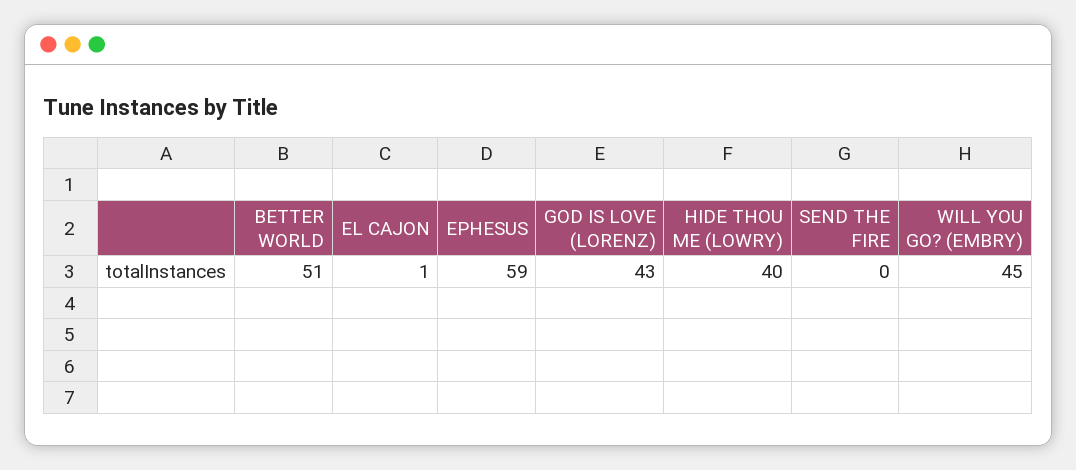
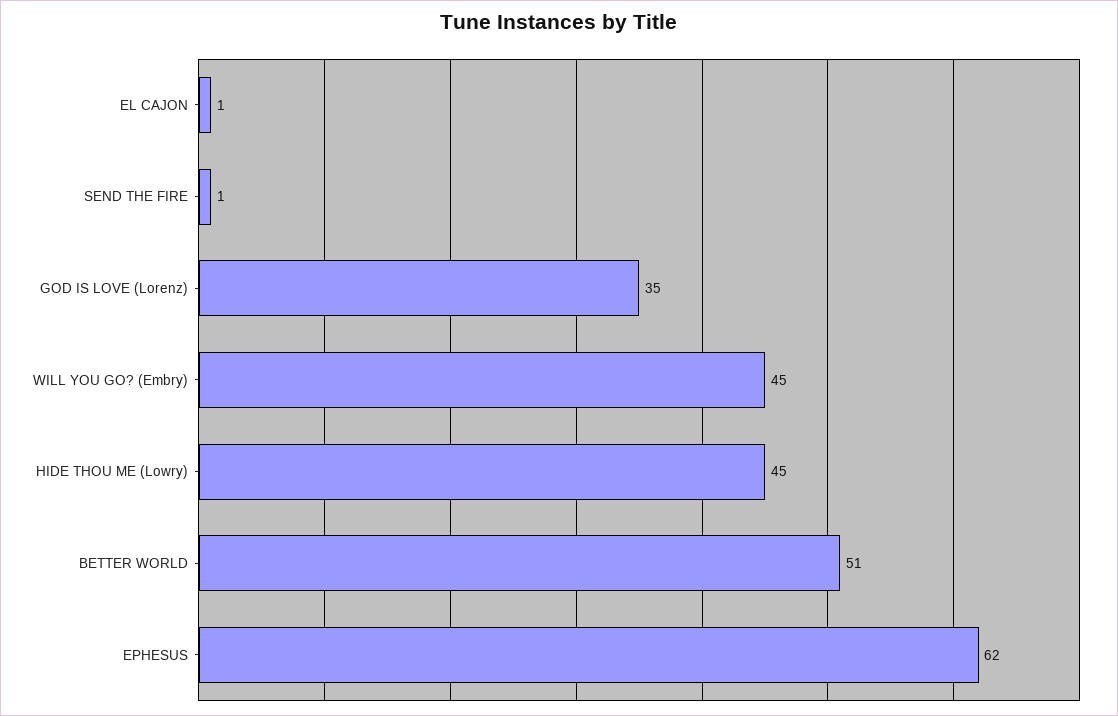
  {
    "BETTER WORLD": 51,
    "EL CAJON": 1,
-   "EPHESUS": 59,
+   "EPHESUS": 62,
-   "GOD IS LOVE (LORENZ)": 43,
+   "GOD IS LOVE (LORENZ)": 35,
-   "HIDE THOU ME (LOWRY)": 40,
+   "HIDE THOU ME (LOWRY)": 45,
-   "SEND THE FIRE": 0,
+   "SEND THE FIRE": 1,
    "WILL YOU GO? (EMBRY)": 45
  }

